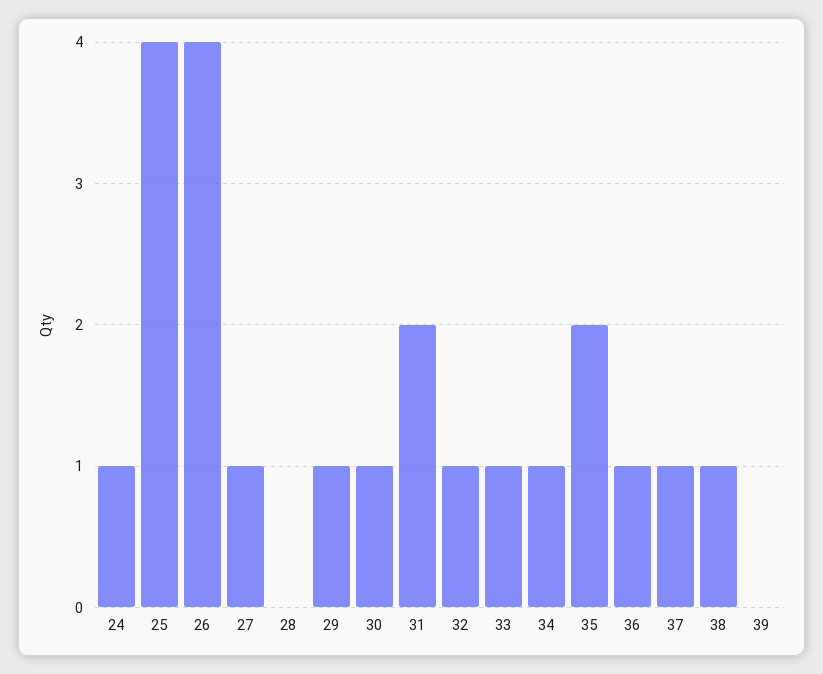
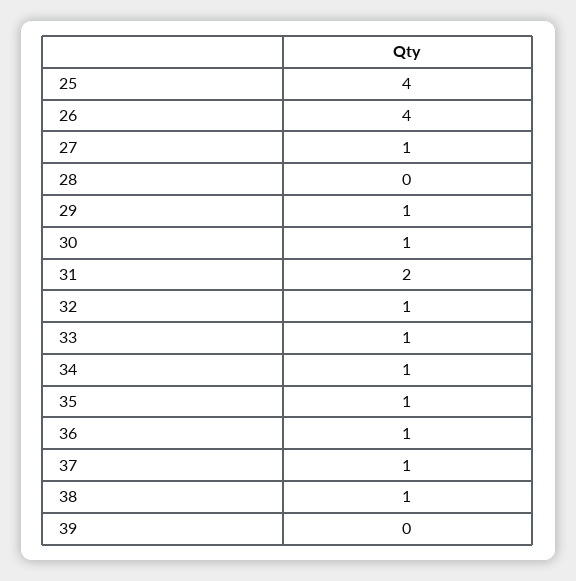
  {
-   "24": 1,
    "25": 4,
    "26": 4,
    "27": 1,
    "28": 0,
    "29": 1,
    "30": 1,
    "31": 2,
    "32": 1,
    "33": 1,
    "34": 1,
-   "35": 2,
+   "35": 1,
    "36": 1,
    "37": 1,
    "38": 1,
    "39": 0
  }

